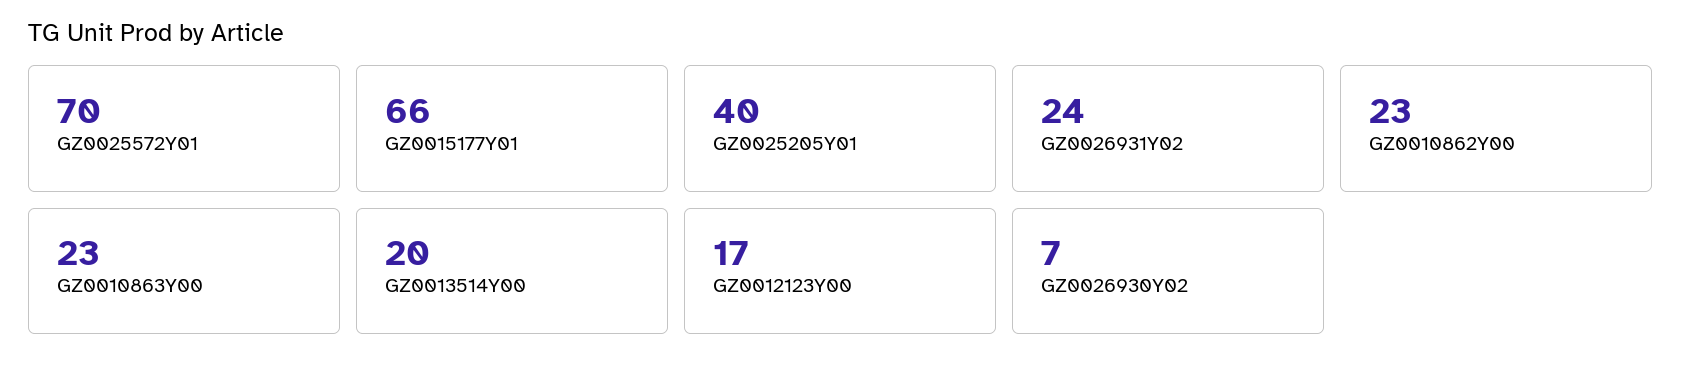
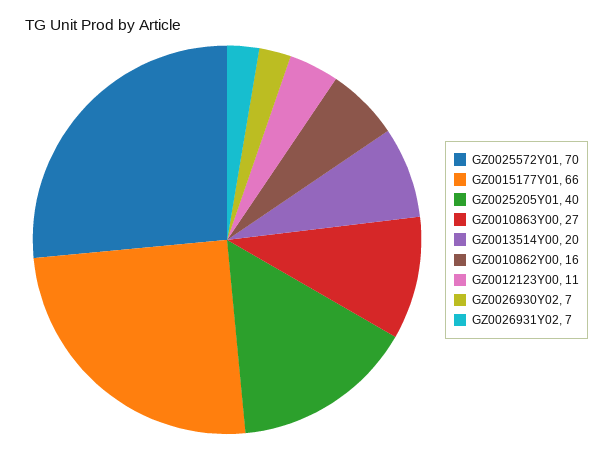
  {
    "GZ0025572Y01": 70,
    "GZ0015177Y01": 66,
    "GZ0025205Y01": 40,
-   "GZ0026931Y02": 24,
+   "GZ0026931Y02": 7,
-   "GZ0010862Y00": 23,
+   "GZ0010862Y00": 16,
-   "GZ0010863Y00": 23,
+   "GZ0010863Y00": 27,
    "GZ0013514Y00": 20,
-   "GZ0012123Y00": 17,
+   "GZ0012123Y00": 11,
    "GZ0026930Y02": 7
  }

